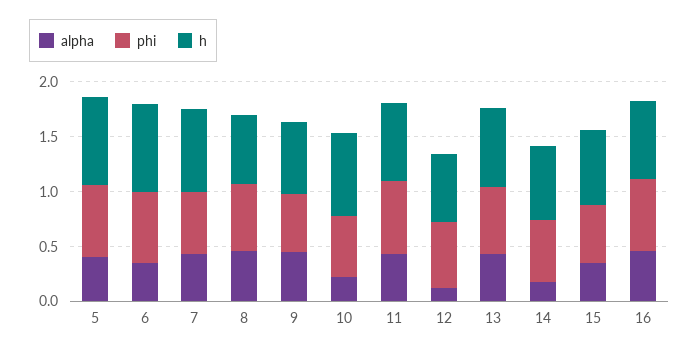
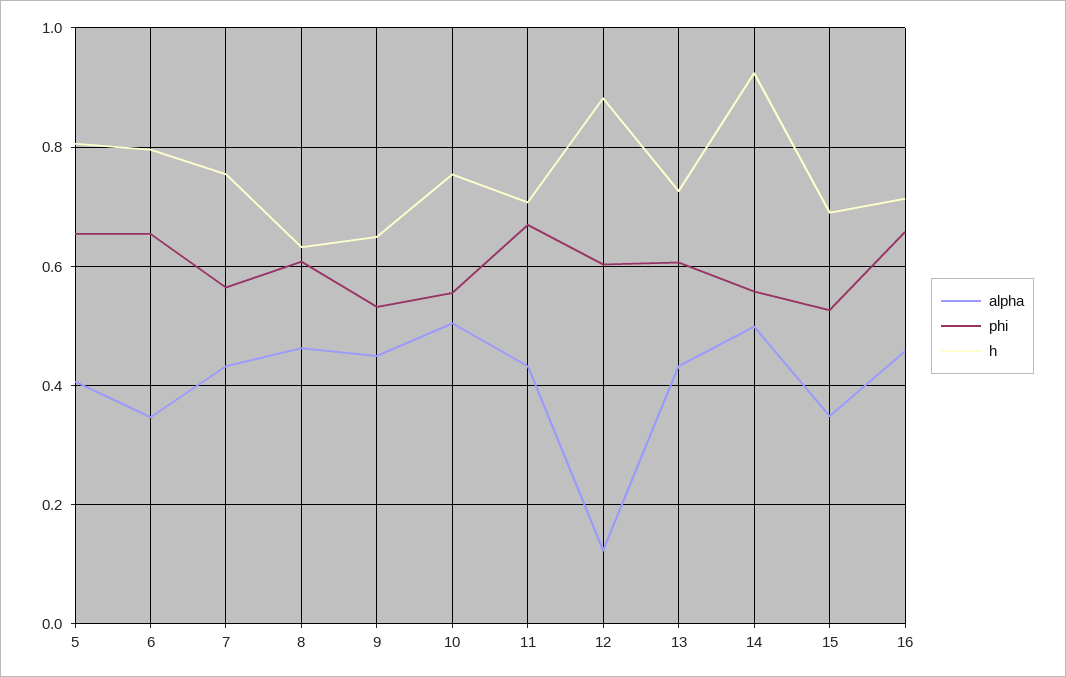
  {
    "alpha": {
      "5": 0.4,
      "6": 0.34,
      "7": 0.44,
      "8": 0.46,
      "9": 0.44,
-     "10": 0.2,
+     "10": 0.5,
      "11": 0.44,
      "12": 0.12,
      "13": 0.44,
-     "14": 0.2,
+     "14": 0.5,
      "15": 0.34,
      "16": 0.46
    },
    "phi": {
      "5": 0.66,
      "6": 0.66,
      "7": 0.56,
      "8": 0.6,
      "9": 0.54,
      "10": 0.56,
      "11": 0.66,
      "12": 0.6,
      "13": 0.6,
      "14": 0.56,
      "15": 0.52,
      "16": 0.66
    },
    "h": {
      "5": 0.8,
      "6": 0.8,
      "7": 0.76,
      "8": 0.64,
      "9": 0.64,
      "10": 0.76,
      "11": 0.7,
-     "12": 0.6,
+     "12": 0.88,
      "13": 0.72,
-     "14": 0.7,
+     "14": 0.92,
      "15": 0.7,
      "16": 0.72
    }
  }

